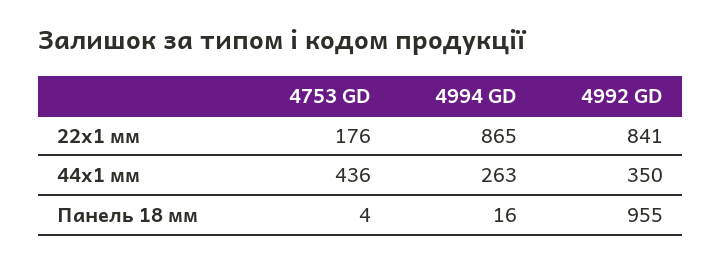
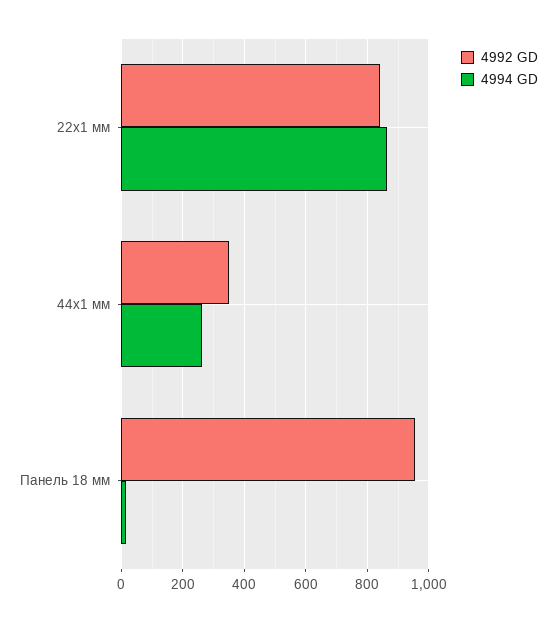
  {
-   "4753 GD": {
-     "22x1 мм": 176,
-     "44x1 мм": 436,
-     "Панель 18 мм": 4
-   },
    "4994 GD": {
      "22x1 мм": 865,
      "44x1 мм": 263,
      "Панель 18 мм": 16
    },
    "4992 GD": {
      "22x1 мм": 841,
      "44x1 мм": 350,
      "Панель 18 мм": 955
    }
  }

